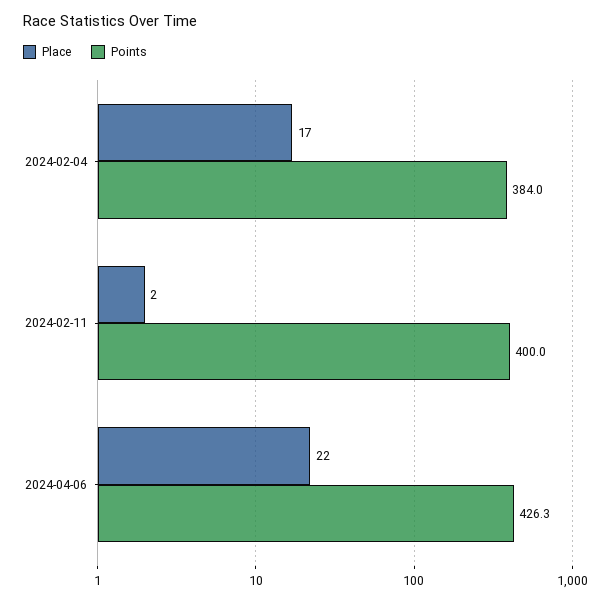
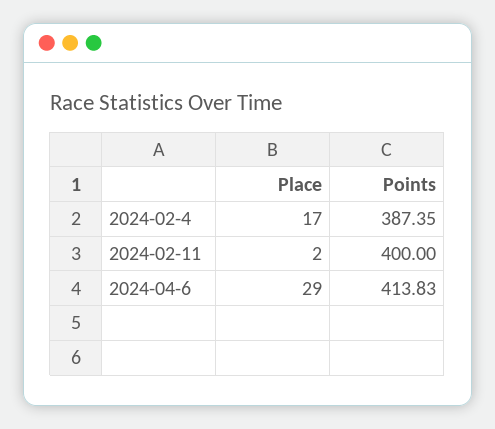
  {
    "Place": {
      "2024-02-04": 17,
      "2024-02-11": 2,
-     "2024-04-06": 22
+     "2024-04-06": 29
    },
    "Points": {
-     "2024-02-04": 384,
+     "2024-02-04": 387.35,
      "2024-02-11": 400,
-     "2024-04-06": 426.3
+     "2024-04-06": 413.83
    }
  }

